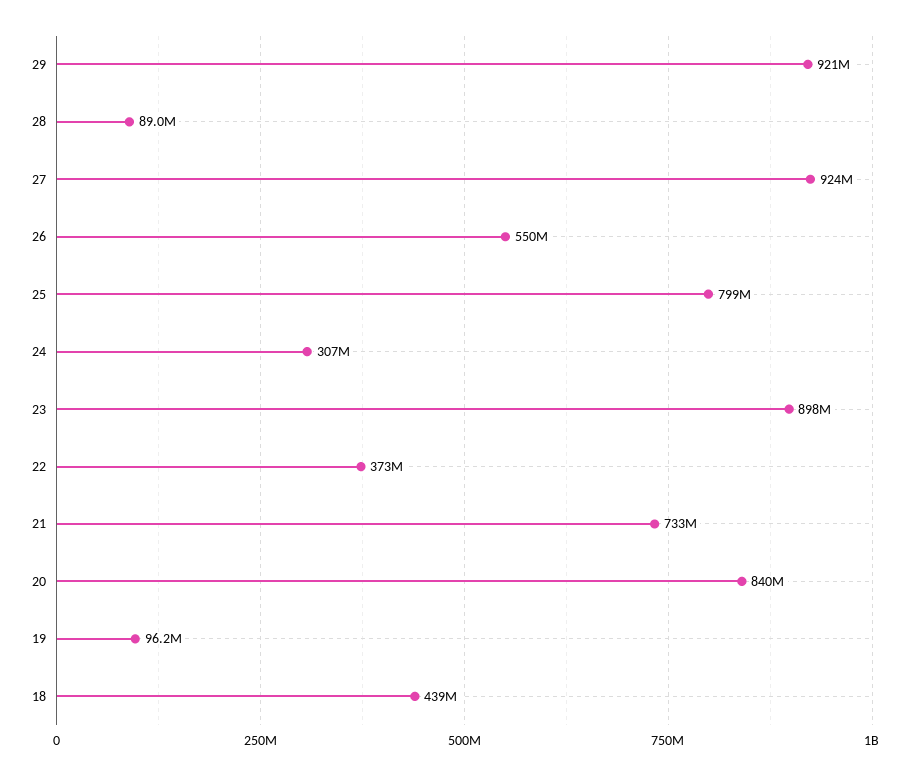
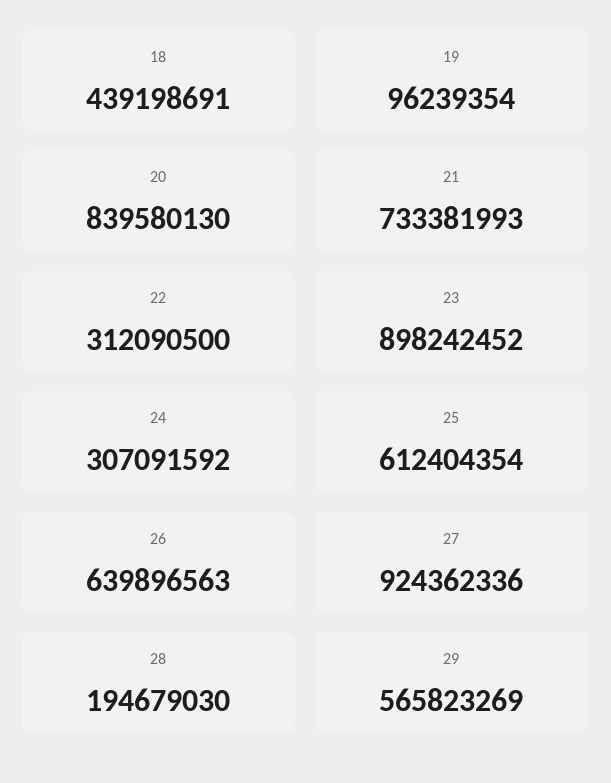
  {
-   "29": 921000000,
+   "29": 565823269,
-   "28": 89000000,
+   "28": 194679030,
    "27": 924362336,
-   "26": 550000000,
+   "26": 639896563,
-   "25": 799000000,
+   "25": 612404354,
    "24": 307091592,
    "23": 898242452,
-   "22": 373000000,
+   "22": 312090500,
    "21": 733381993,
    "20": 839580130,
    "19": 96239354,
    "18": 439198691
  }

